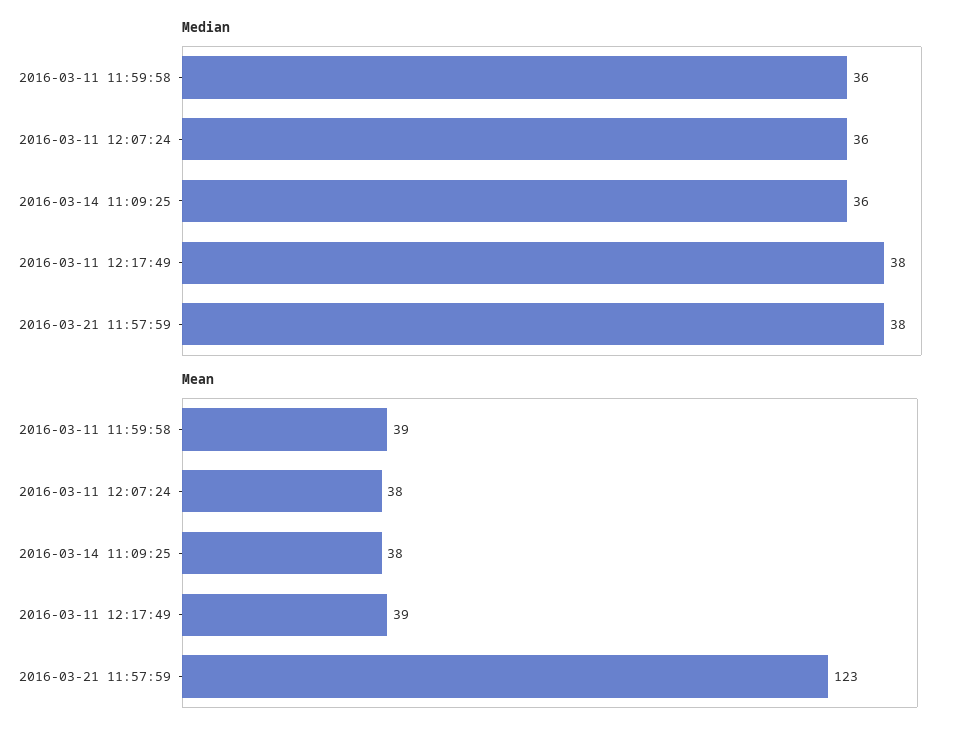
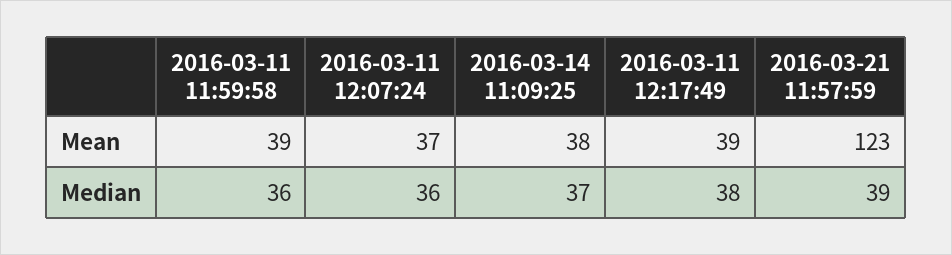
  {
    "Median": {
      "2016-03-11 11:59:58": 36,
      "2016-03-11 12:07:24": 36,
-     "2016-03-14 11:09:25": 36,
+     "2016-03-14 11:09:25": 37,
      "2016-03-11 12:17:49": 38,
-     "2016-03-21 11:57:59": 38
+     "2016-03-21 11:57:59": 39
    },
    "Mean": {
      "2016-03-11 11:59:58": 39,
-     "2016-03-11 12:07:24": 38,
+     "2016-03-11 12:07:24": 37,
      "2016-03-14 11:09:25": 38,
      "2016-03-11 12:17:49": 39,
      "2016-03-21 11:57:59": 123
    }
  }

